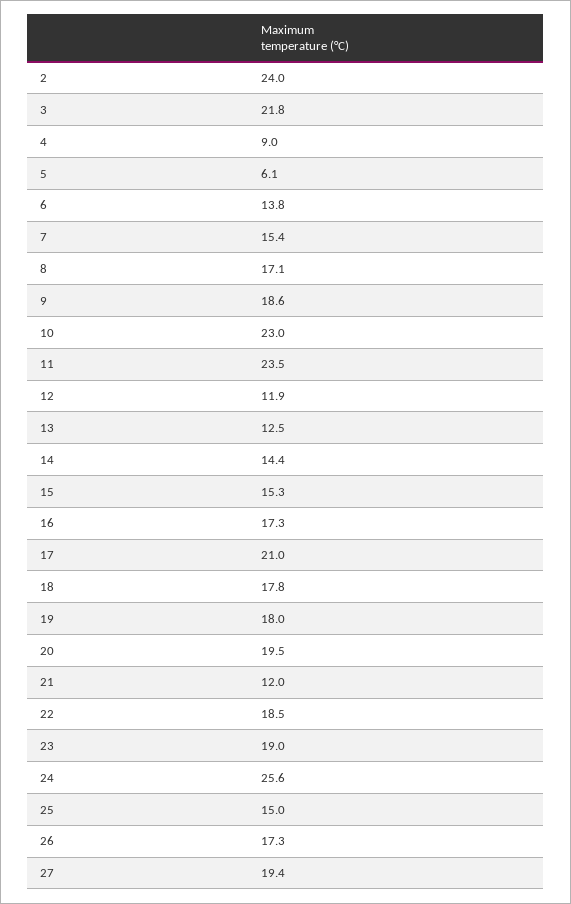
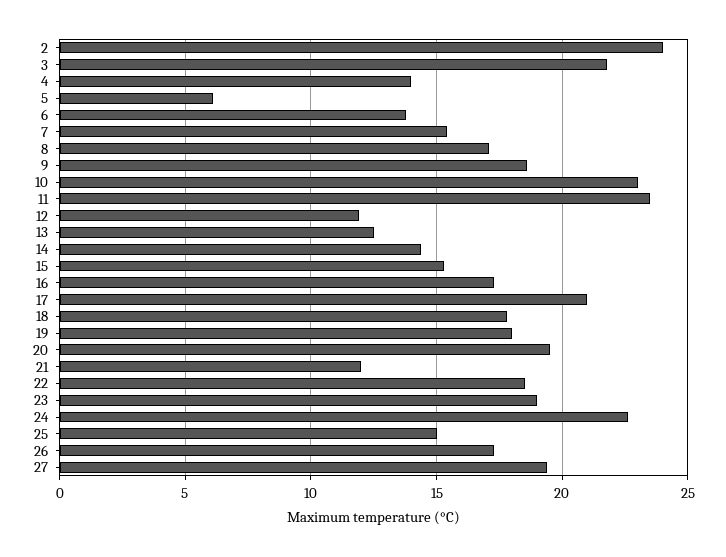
  {
    "2": 24,
    "3": 21.8,
-   "4": 9,
+   "4": 14,
    "5": 6.1,
    "6": 13.8,
    "7": 15.4,
    "8": 17.1,
    "9": 18.6,
    "10": 23,
    "11": 23.5,
    "12": 11.9,
    "13": 12.5,
    "14": 14.4,
    "15": 15.3,
    "16": 17.3,
    "17": 21,
    "18": 17.8,
    "19": 18,
    "20": 19.5,
    "21": 12,
    "22": 18.5,
    "23": 19,
-   "24": 25.6,
+   "24": 22.5,
    "25": 15,
    "26": 17.3,
    "27": 19.4
  }

